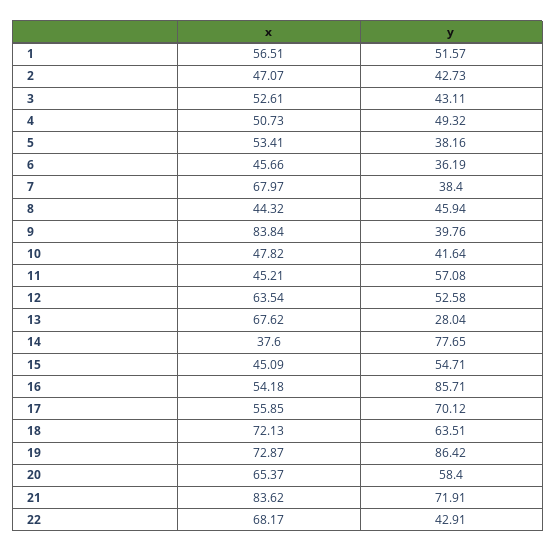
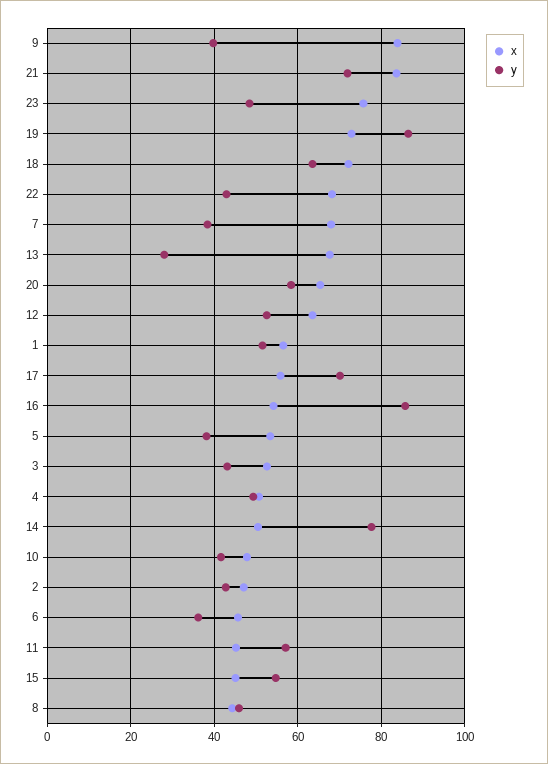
  {
    "x": {
      "1": 56.51,
      "2": 47.07,
      "3": 52.61,
      "4": 50.73,
      "5": 53.41,
      "6": 45.66,
      "7": 67.97,
      "8": 44.32,
      "9": 83.84,
      "10": 47.82,
      "11": 45.21,
      "12": 63.54,
      "13": 67.62,
-     "14": 37.6,
+     "14": 50,
      "15": 45.09,
      "16": 54.18,
      "17": 55.85,
      "18": 72.13,
      "19": 72.87,
      "20": 65.37,
      "21": 83.62,
-     "22": 68.17
+     "22": 68.17,
+     "23": 76
    },
    "y": {
      "1": 51.57,
      "2": 42.73,
      "3": 43.11,
      "4": 49.32,
      "5": 38.16,
      "6": 36.19,
      "7": 38.4,
      "8": 45.94,
      "9": 39.76,
      "10": 41.64,
      "11": 57.08,
      "12": 52.58,
      "13": 28.04,
      "14": 77.65,
      "15": 54.71,
      "16": 85.71,
      "17": 70.12,
      "18": 63.51,
      "19": 86.42,
      "20": 58.4,
      "21": 71.91,
-     "22": 42.91
+     "22": 42.91,
+     "23": 48
    }
  }

